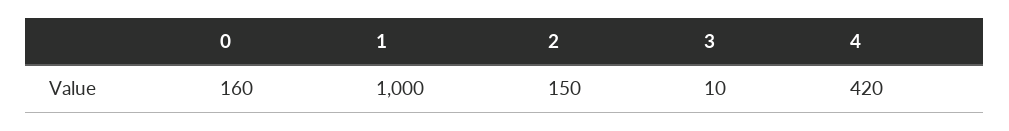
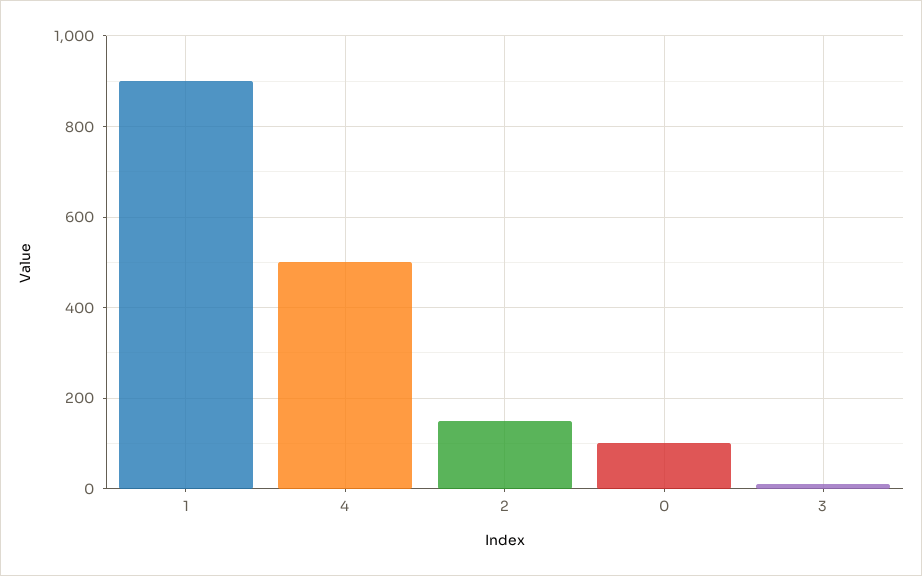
  {
-   "0": 160,
+   "0": 100,
-   "1": 1000,
+   "1": 900,
    "2": 150,
    "3": 10,
-   "4": 420
+   "4": 500
  }

